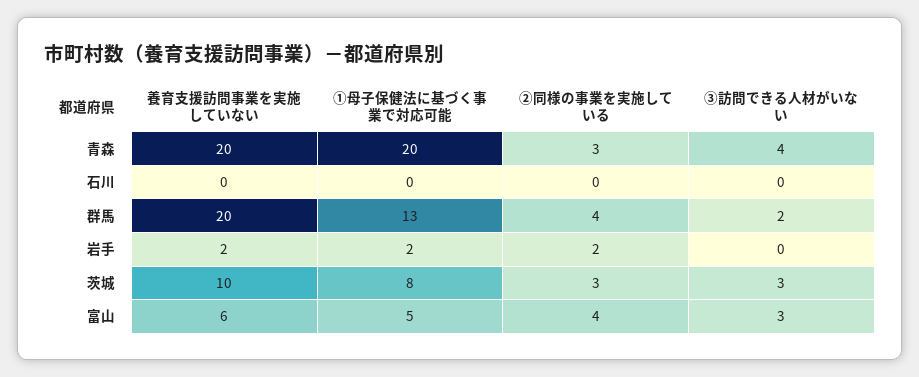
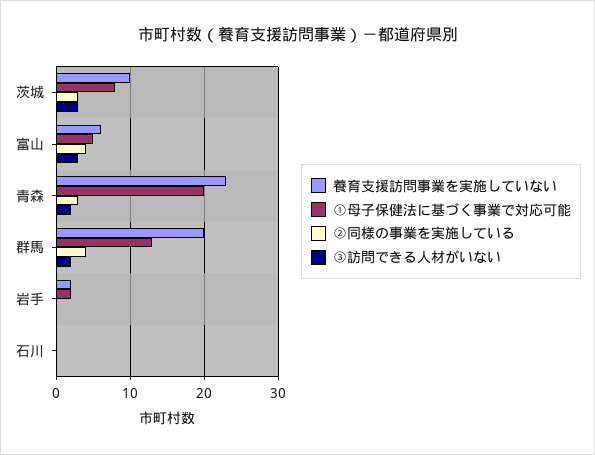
  {
    "養育支援訪問事業を実施していない": {
-     "青森": 20,
+     "青森": 23,
      "石川": 0,
      "群馬": 20,
      "岩手": 2,
      "茨城": 10,
      "富山": 6
    },
    "①母子保健法に基づく事業で対応可能": {
      "青森": 20,
      "石川": 0,
      "群馬": 13,
      "岩手": 2,
      "茨城": 8,
      "富山": 5
    },
    "②同様の事業を実施している": {
      "青森": 3,
      "石川": 0,
      "群馬": 4,
-     "岩手": 2,
+     "岩手": 0,
      "茨城": 3,
      "富山": 4
    },
    "③訪問できる人材がいない": {
-     "青森": 4,
+     "青森": 2,
      "石川": 0,
      "群馬": 2,
      "岩手": 0,
      "茨城": 3,
      "富山": 3
    }
  }

